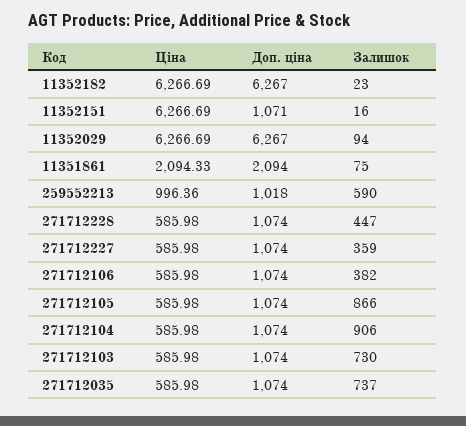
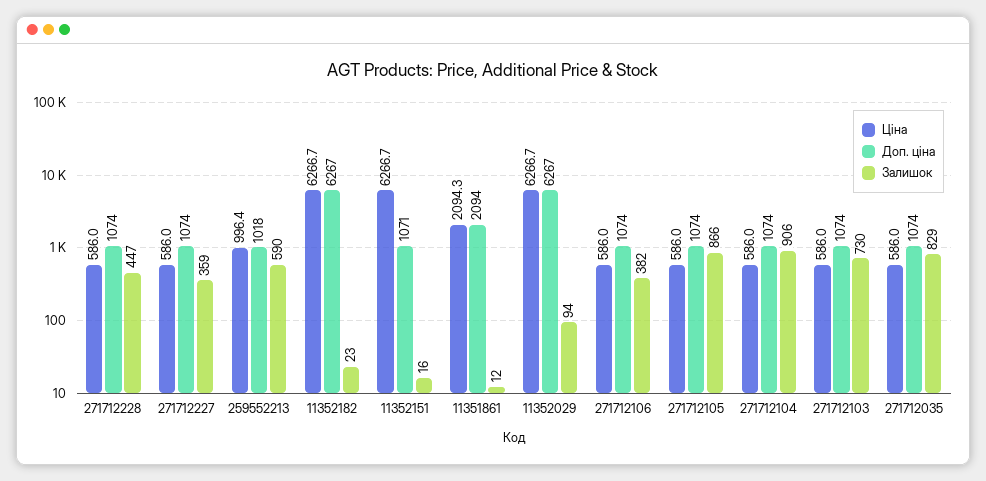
  {
    "Ціна": {
      "11352182": 6266.69,
      "11352151": 6266.69,
      "11352029": 6266.69,
      "11351861": 2094.33,
      "259552213": 996.36,
      "271712228": 585.98,
      "271712227": 585.98,
      "271712106": 585.98,
      "271712105": 585.98,
      "271712104": 585.98,
      "271712103": 585.98,
      "271712035": 585.98
    },
    "Доп. ціна": {
      "11352182": 6267,
      "11352151": 1071,
      "11352029": 6267,
      "11351861": 2094,
      "259552213": 1018,
      "271712228": 1074,
      "271712227": 1074,
      "271712106": 1074,
      "271712105": 1074,
      "271712104": 1074,
      "271712103": 1074,
      "271712035": 1074
    },
    "Залишок": {
      "11352182": 23,
      "11352151": 16,
      "11352029": 94,
-     "11351861": 75,
+     "11351861": 12,
      "259552213": 590,
      "271712228": 447,
      "271712227": 359,
      "271712106": 382,
      "271712105": 866,
      "271712104": 906,
      "271712103": 730,
-     "271712035": 737
+     "271712035": 829
    }
  }

